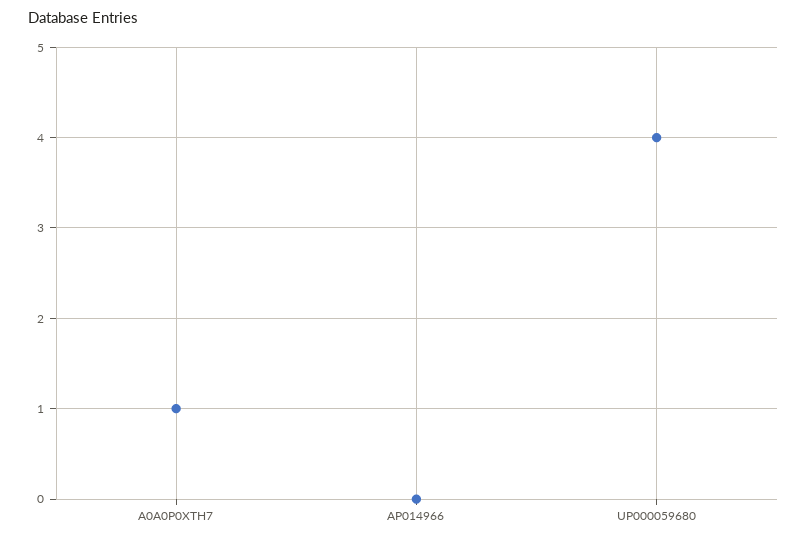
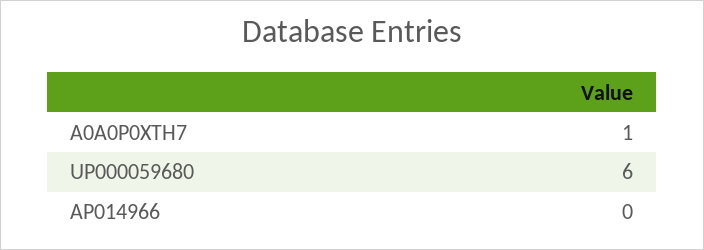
  {
    "A0A0P0XTH7": 1,
    "AP014966": 0,
-   "UP000059680": 4
+   "UP000059680": 6
  }

